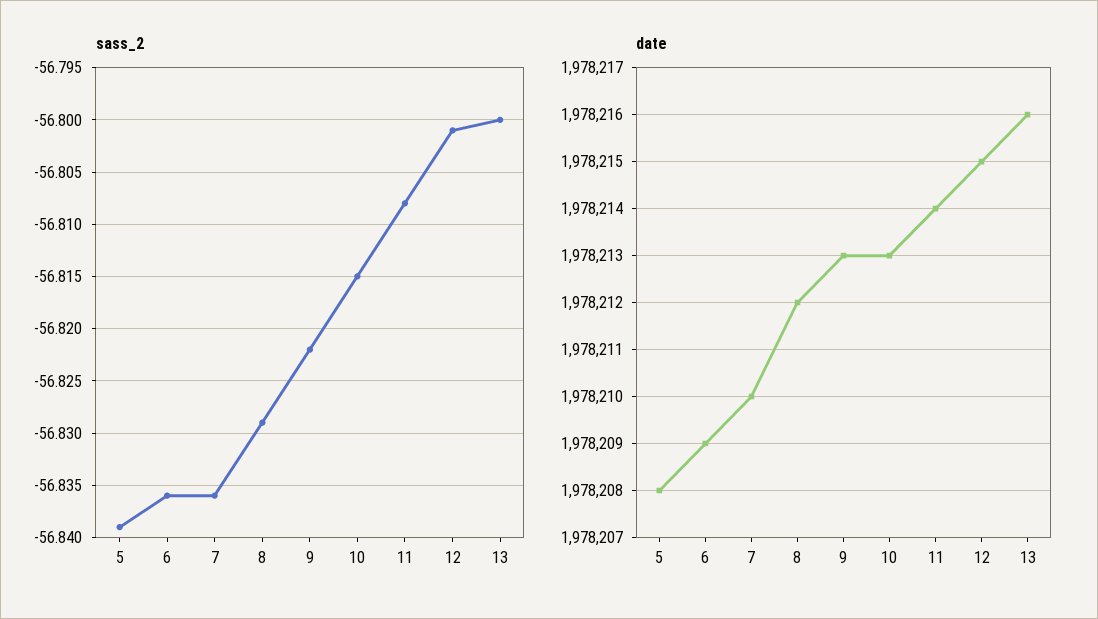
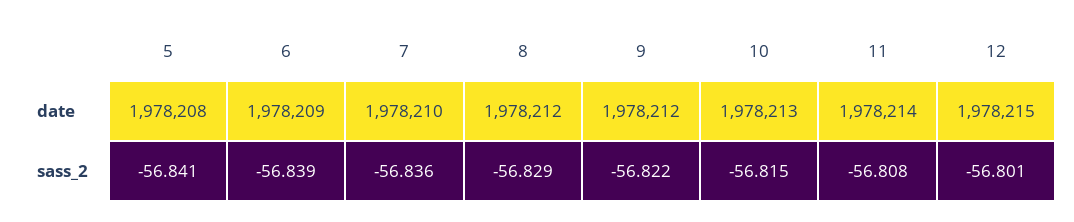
  {
    "sass_2": {
-     "5": -56.839,
+     "5": -56.841,
-     "6": -56.836,
+     "6": -56.839,
      "7": -56.836,
      "8": -56.829,
      "9": -56.822,
      "10": -56.815,
      "11": -56.808,
-     "12": -56.801,
+     "12": -56.801
-     "13": -56.8
    },
    "date": {
      "5": 1978208,
      "6": 1978209,
      "7": 1978210,
      "8": 1978212,
-     "9": 1978213,
+     "9": 1978212,
      "10": 1978213,
      "11": 1978214,
-     "12": 1978215,
+     "12": 1978215
-     "13": 1978216
    }
  }

